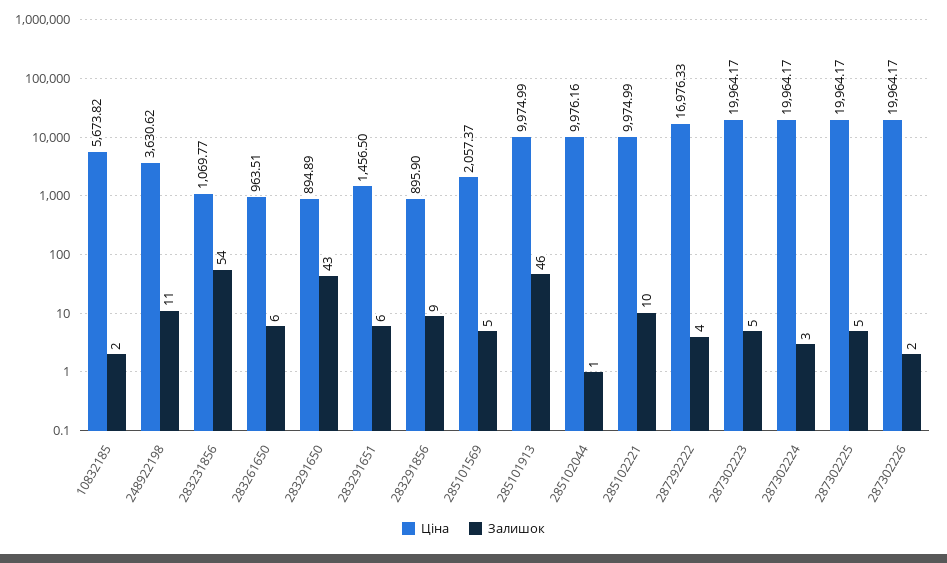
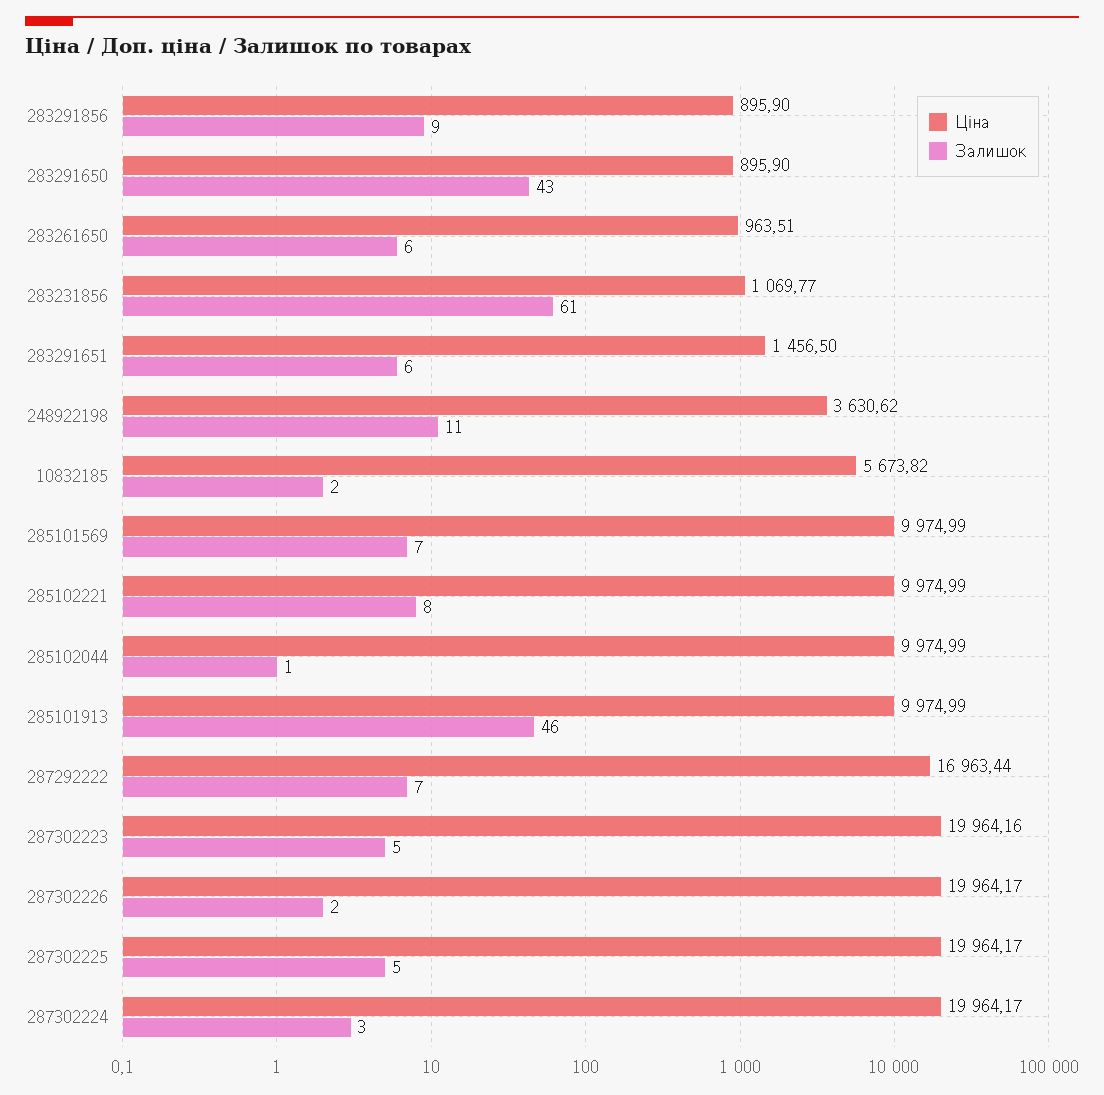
  {
    "Ціна": {
      "10832185": 5673.82,
      "248922198": 3630.62,
      "283231856": 1069.77,
      "283261650": 963.51,
-     "283291650": 894.89,
+     "283291650": 895.9,
      "283291651": 1456.5,
      "283291856": 895.9,
-     "285101569": 2057.37,
+     "285101569": 9974.99,
      "285101913": 9974.99,
-     "285102044": 9976.16,
+     "285102044": 9974.99,
      "285102221": 9974.99,
-     "287292222": 16976.33,
+     "287292222": 16963.44,
-     "287302223": 19964.17,
+     "287302223": 19964.16,
      "287302224": 19964.17,
      "287302225": 19964.17,
      "287302226": 19964.17
    },
    "Залишок": {
      "10832185": 2,
      "248922198": 11,
-     "283231856": 54,
+     "283231856": 61,
      "283261650": 6,
      "283291650": 43,
      "283291651": 6,
      "283291856": 9,
-     "285101569": 5,
+     "285101569": 7,
      "285101913": 46,
      "285102044": 1,
-     "285102221": 10,
+     "285102221": 8,
-     "287292222": 4,
+     "287292222": 7,
      "287302223": 5,
      "287302224": 3,
      "287302225": 5,
      "287302226": 2
    }
  }

